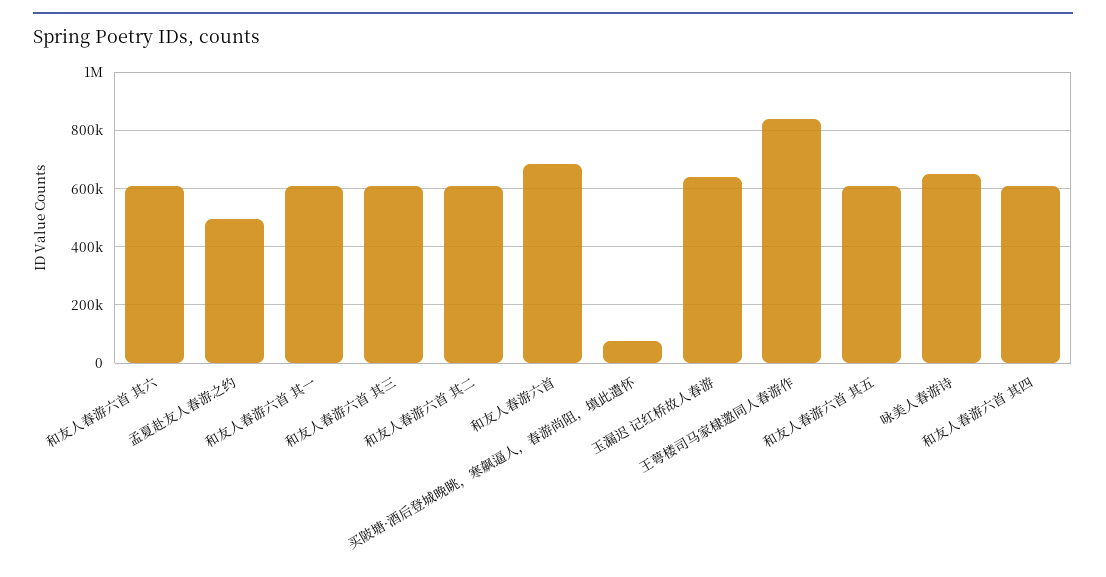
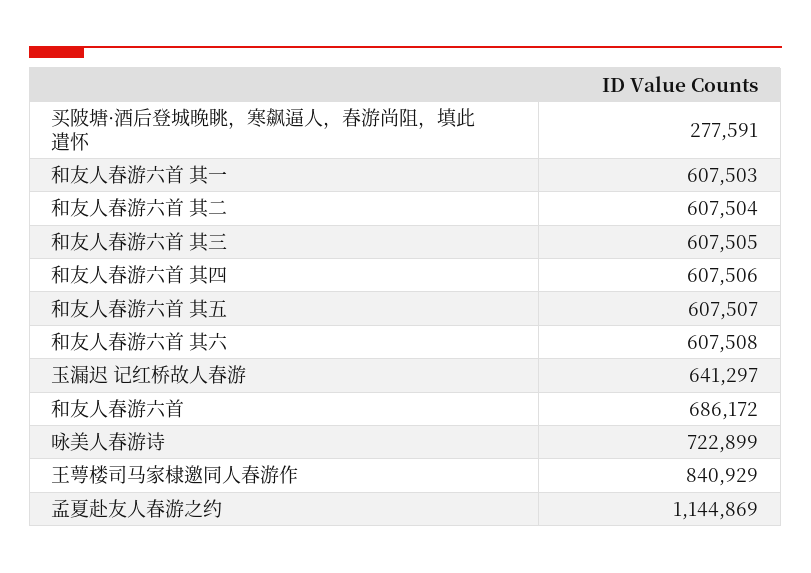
  {
    "和友人春游六首 其六": 607508,
-   "孟夏赴友人春游之约": 500000,
+   "孟夏赴友人春游之约": 1144869,
    "和友人春游六首 其一": 607503,
    "和友人春游六首 其三": 607505,
    "和友人春游六首 其二": 607504,
    "和友人春游六首": 686172,
-   "买陂塘·酒后登城晚眺，寒飙逼人，春游尚阻，填此遣怀": 75000,
+   "买陂塘·酒后登城晚眺，寒飙逼人，春游尚阻，填此遣怀": 277591,
    "玉漏迟 记红桥故人春游": 641297,
    "王萼楼司马家棣邀同人春游作": 840929,
    "和友人春游六首 其五": 607507,
-   "咏美人春游诗": 650000,
+   "咏美人春游诗": 722899,
    "和友人春游六首 其四": 607506
  }

